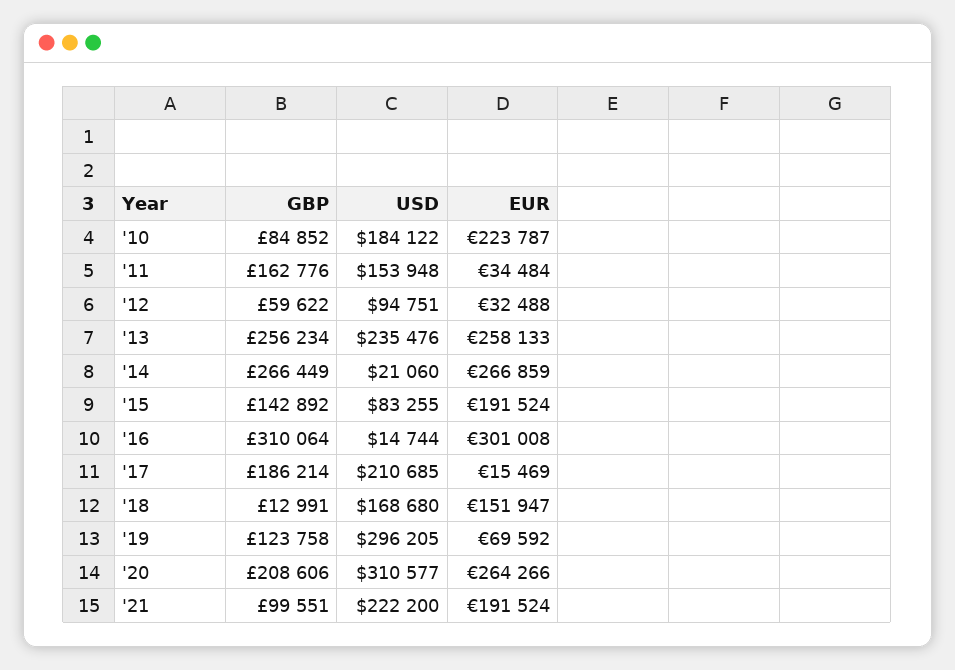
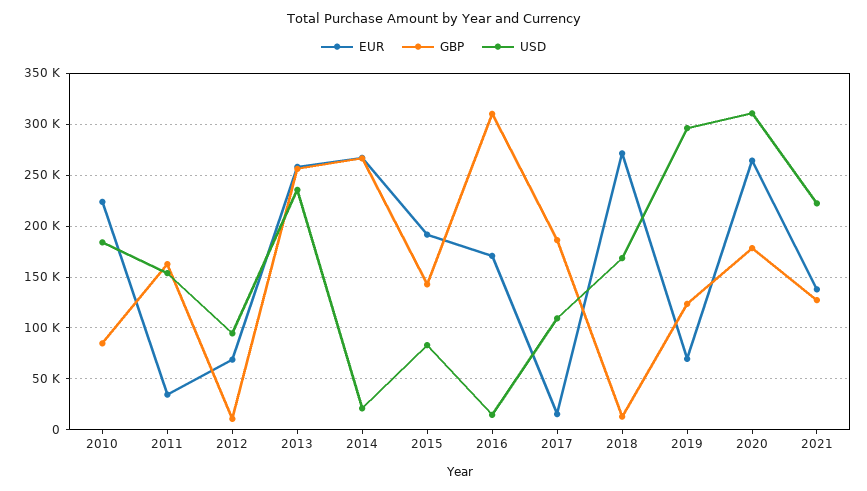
  {
    "GBP": {
      "'10": 84852,
      "'11": 162776,
-     "'12": 59622,
+     "'12": 10000,
      "'13": 256234,
      "'14": 266449,
      "'15": 142892,
      "'16": 310064,
      "'17": 186214,
      "'18": 12991,
      "'19": 123758,
-     "'20": 208606,
+     "'20": 180000,
-     "'21": 99551
+     "'21": 130000
    },
    "USD": {
      "'10": 184122,
      "'11": 153948,
      "'12": 94751,
      "'13": 235476,
      "'14": 21060,
      "'15": 83255,
      "'16": 14744,
-     "'17": 210685,
+     "'17": 110000,
      "'18": 168680,
      "'19": 296205,
      "'20": 310577,
      "'21": 222200
    },
    "EUR": {
      "'10": 223787,
      "'11": 34484,
-     "'12": 32488,
+     "'12": 70000,
      "'13": 258133,
      "'14": 266859,
      "'15": 191524,
-     "'16": 301008,
+     "'16": 170000,
      "'17": 15469,
-     "'18": 151947,
+     "'18": 270000,
      "'19": 69592,
      "'20": 264266,
-     "'21": 191524
+     "'21": 140000
    }
  }

